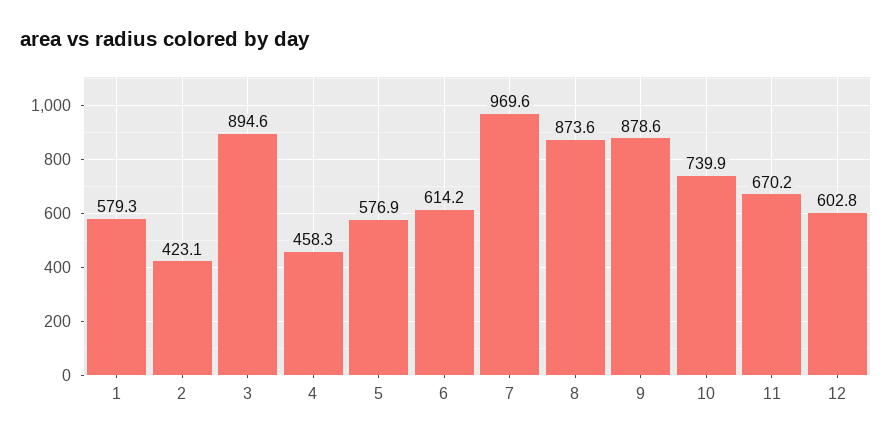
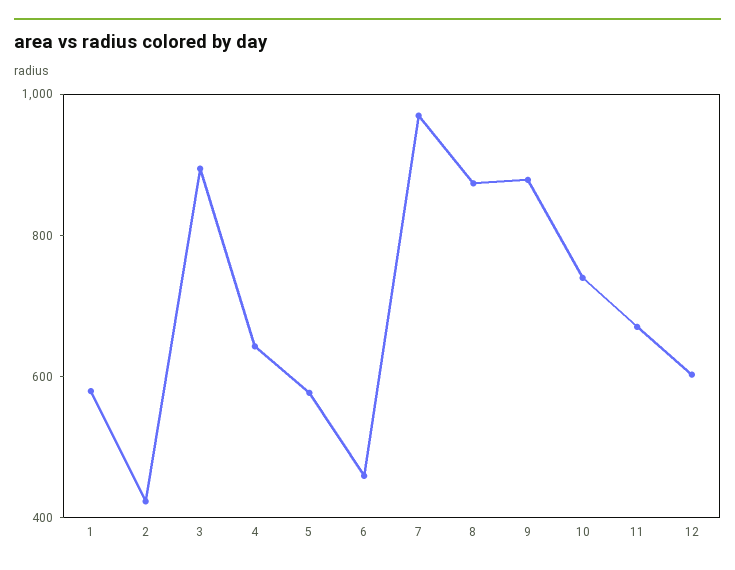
  {
    "1": 579.3,
    "2": 423.1,
    "3": 894.6,
-   "4": 458.3,
+   "4": 650,
    "5": 576.9,
-   "6": 614.2,
+   "6": 450,
    "7": 969.6,
    "8": 873.6,
    "9": 878.6,
    "10": 739.9,
    "11": 670.2,
    "12": 602.8
  }

